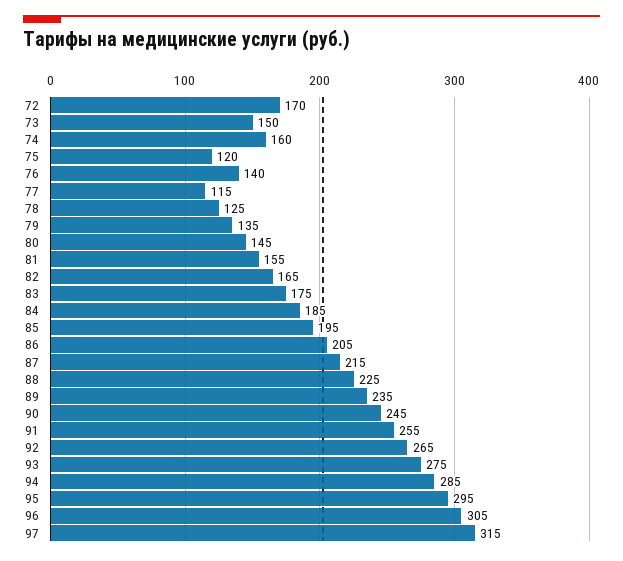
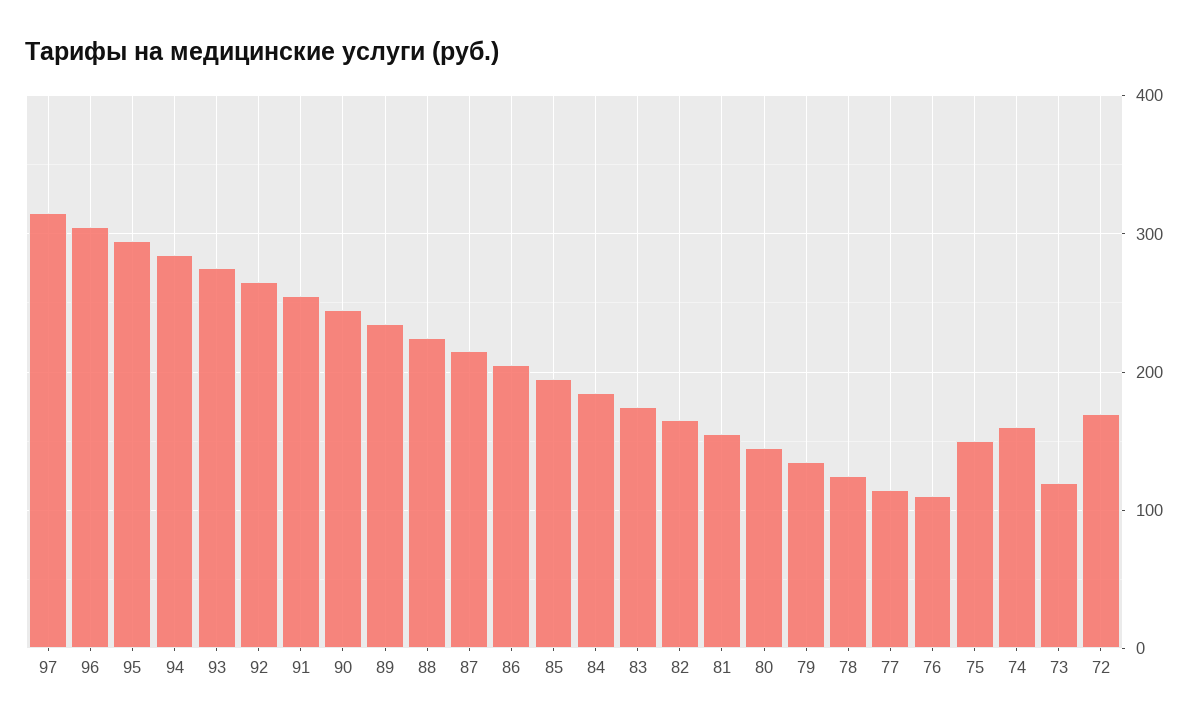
  {
    "72": 170,
-   "73": 150,
+   "73": 120,
    "74": 160,
-   "75": 120,
+   "75": 150,
-   "76": 140,
+   "76": 110,
    "77": 115,
    "78": 125,
    "79": 135,
    "80": 145,
    "81": 155,
    "82": 165,
    "83": 175,
    "84": 185,
    "85": 195,
    "86": 205,
    "87": 215,
    "88": 225,
    "89": 235,
    "90": 245,
    "91": 255,
    "92": 265,
    "93": 275,
    "94": 285,
    "95": 295,
    "96": 305,
    "97": 315
  }

